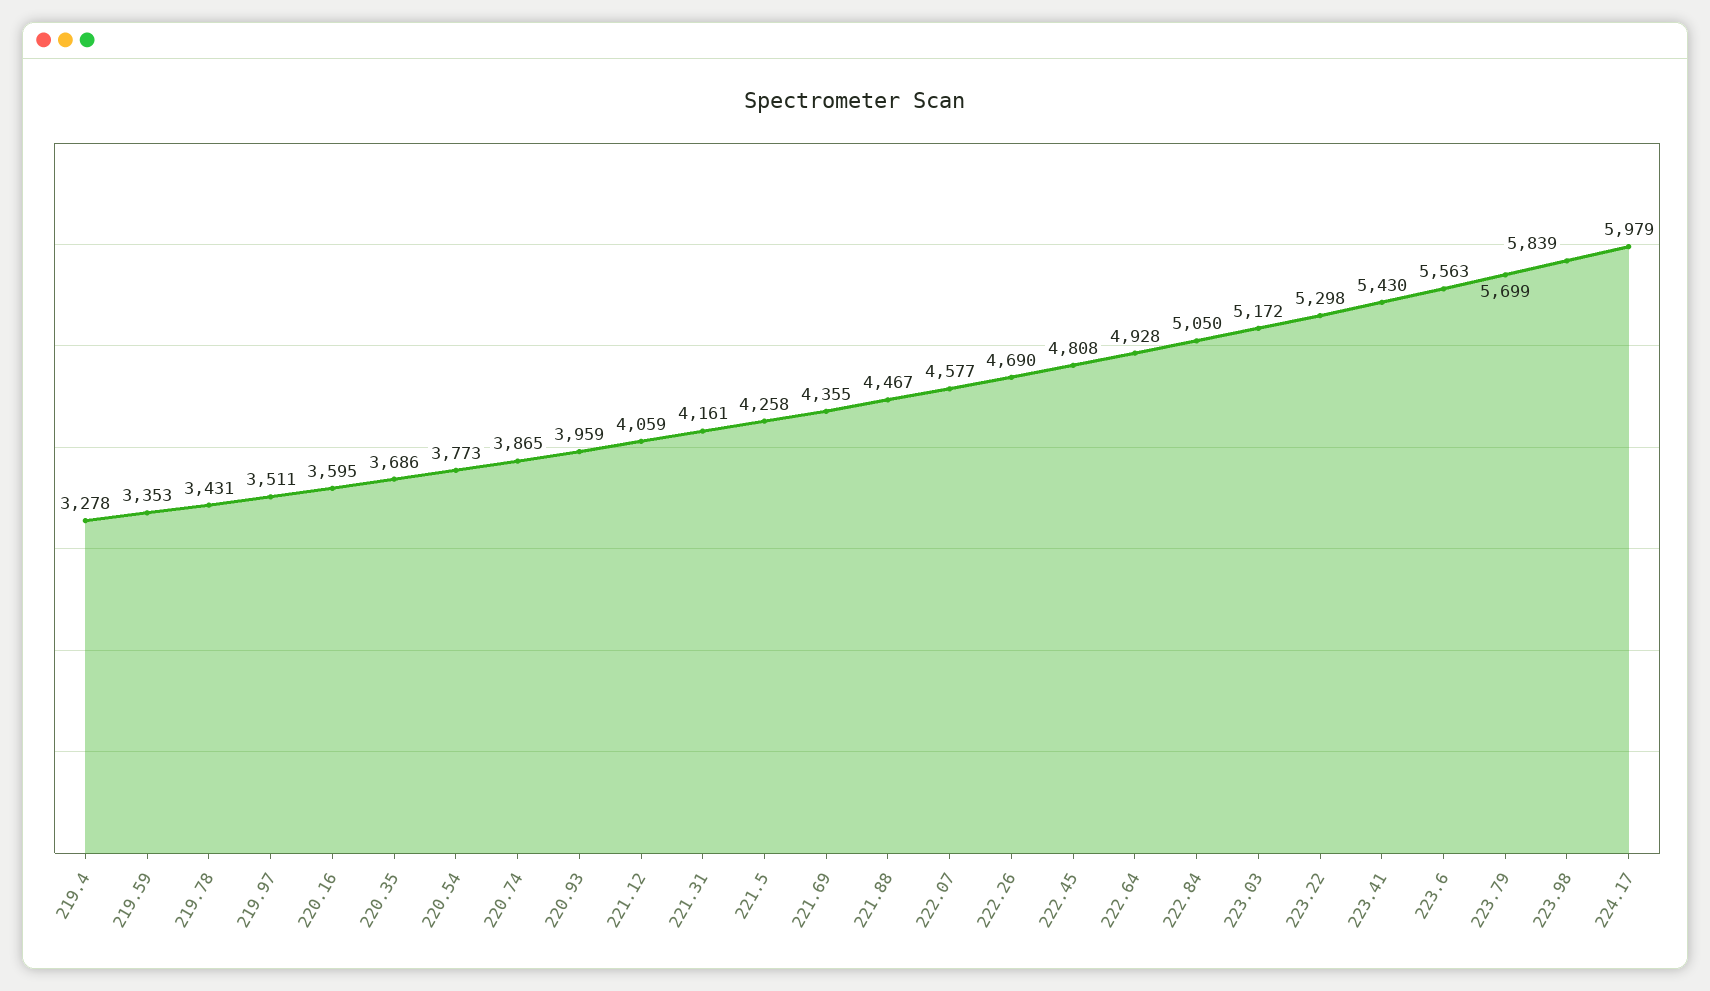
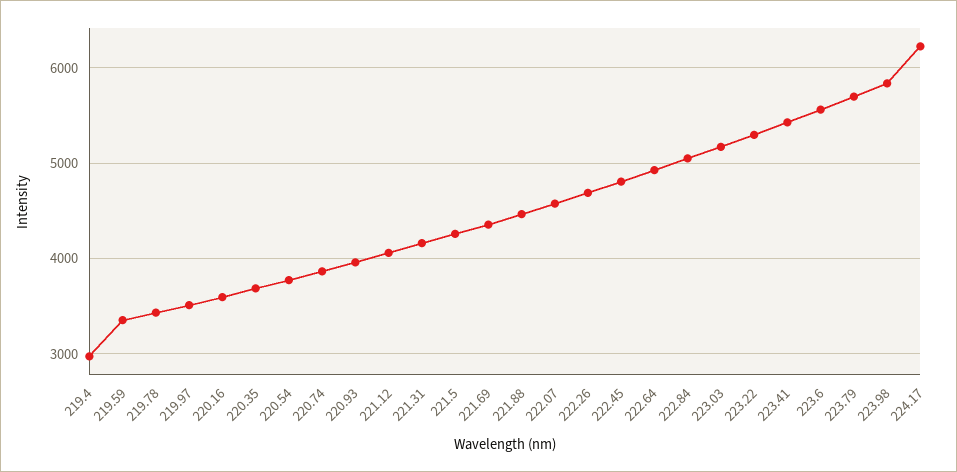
  {
-   "219.4": 3278,
+   "219.4": 3000,
    "219.59": 3353,
    "219.78": 3431,
    "219.97": 3511,
    "220.16": 3595,
    "220.35": 3686,
    "220.54": 3773,
    "220.74": 3865,
    "220.93": 3959,
    "221.12": 4059,
    "221.31": 4161,
    "221.5": 4258,
    "221.69": 4355,
    "221.88": 4467,
    "222.07": 4577,
    "222.26": 4690,
    "222.45": 4808,
    "222.64": 4928,
    "222.84": 5050,
    "223.03": 5172,
    "223.22": 5298,
    "223.41": 5430,
    "223.6": 5563,
    "223.79": 5699,
    "223.98": 5839,
-   "224.17": 5979
+   "224.17": 6200
  }

